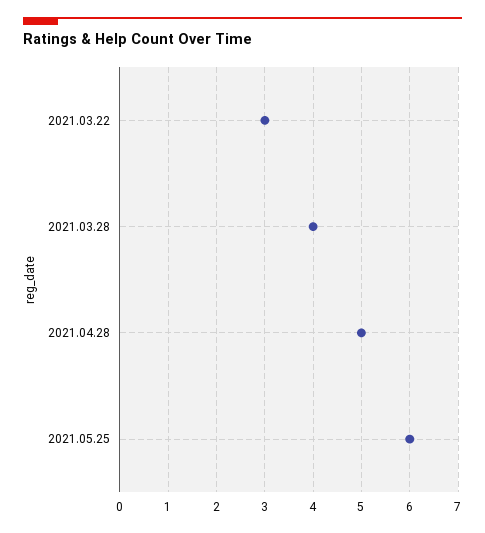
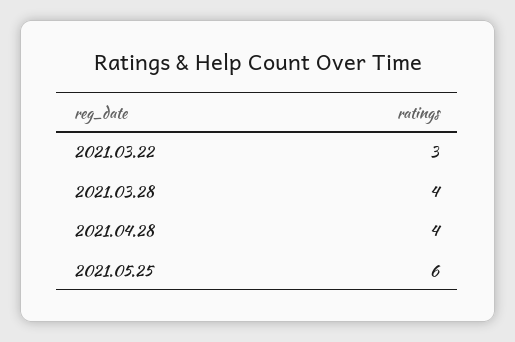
  {
    "2021.03.22": 3,
    "2021.03.28": 4,
-   "2021.04.28": 5,
+   "2021.04.28": 4,
    "2021.05.25": 6
  }

